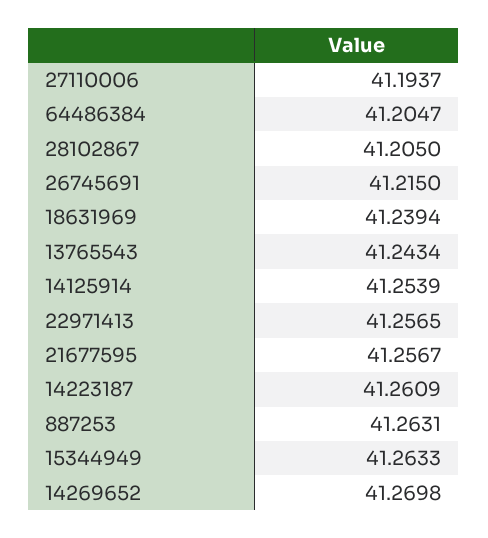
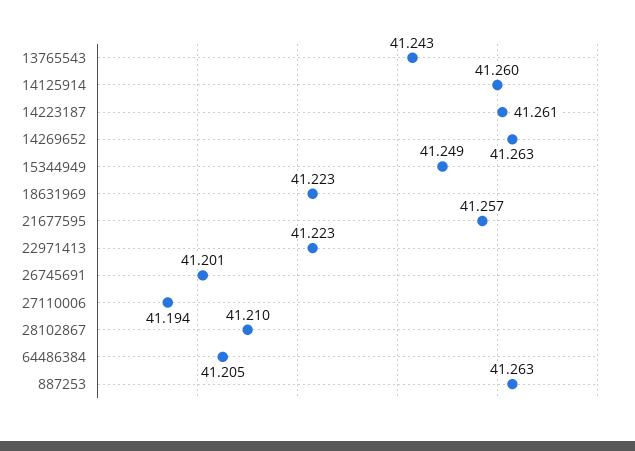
  {
    "27110006": 41.1937,
    "64486384": 41.2047,
-   "28102867": 41.205,
+   "28102867": 41.21,
-   "26745691": 41.215,
+   "26745691": 41.201,
-   "18631969": 41.2394,
+   "18631969": 41.223,
    "13765543": 41.2434,
-   "14125914": 41.2539,
+   "14125914": 41.26,
-   "22971413": 41.2565,
+   "22971413": 41.223,
    "21677595": 41.2567,
    "14223187": 41.2609,
    "887253": 41.2631,
-   "15344949": 41.2633,
+   "15344949": 41.249,
-   "14269652": 41.2698
+   "14269652": 41.263
  }

